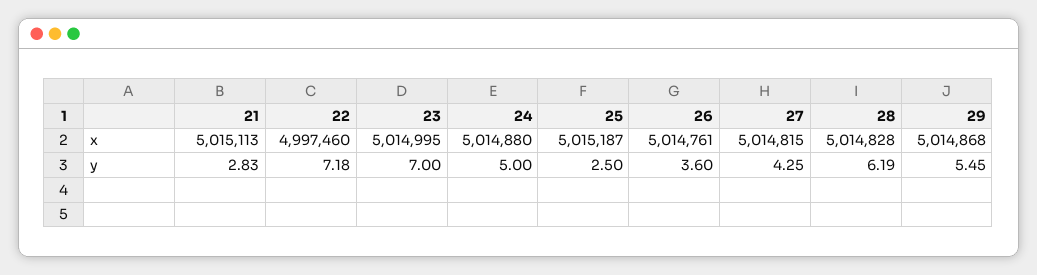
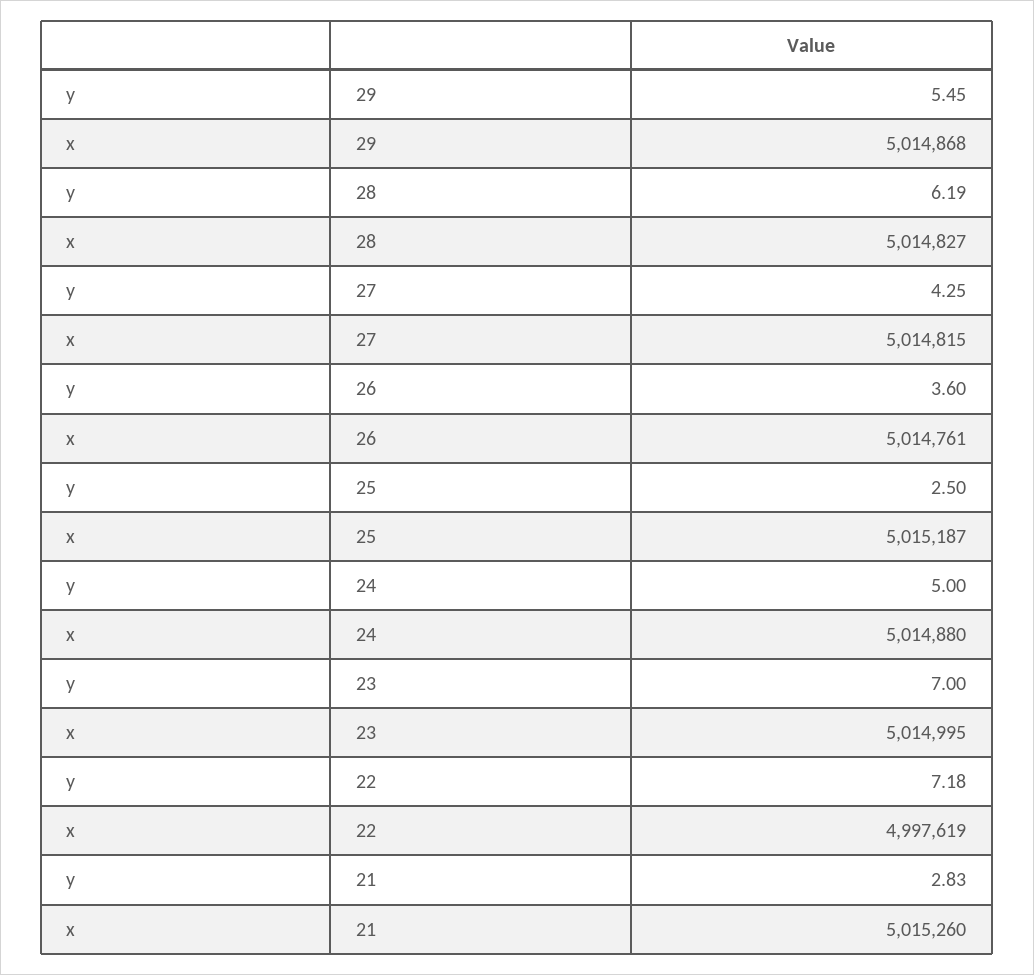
  {
    "21": {
-     "x": 5015113,
+     "x": 5015260,
      "y": 2.83
    },
    "22": {
-     "x": 4997460,
+     "x": 4997619,
      "y": 7.18
    },
    "23": {
      "x": 5014995,
      "y": 7
    },
    "24": {
      "x": 5014880,
      "y": 5
    },
    "25": {
      "x": 5015187,
      "y": 2.5
    },
    "26": {
      "x": 5014761,
      "y": 3.6
    },
    "27": {
      "x": 5014815,
      "y": 4.25
    },
    "28": {
-     "x": 5014828,
+     "x": 5014827,
      "y": 6.19
    },
    "29": {
      "x": 5014868,
      "y": 5.45
    }
  }

